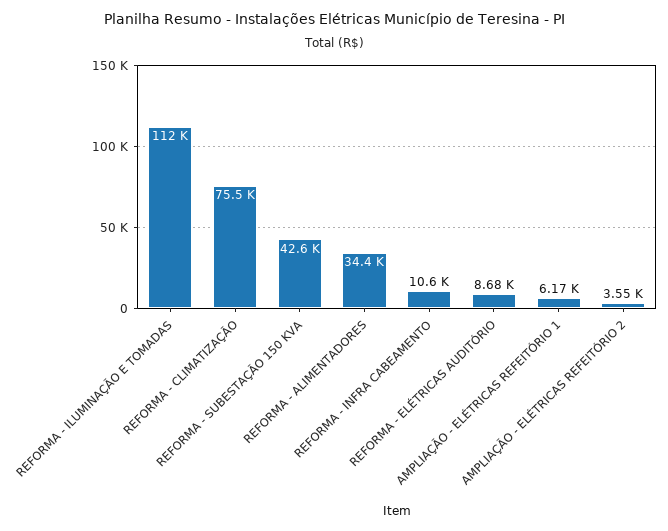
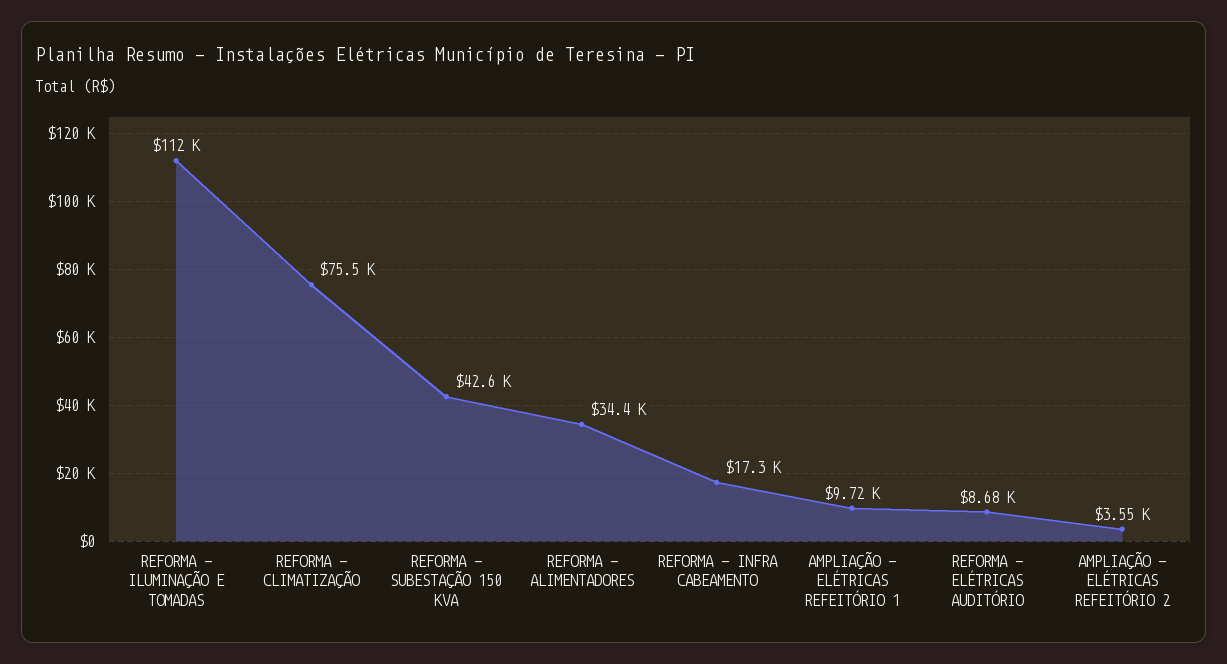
  {
    "REFORMA - ILUMINAÇÃO E TOMADAS": 112000,
    "REFORMA - CLIMATIZAÇÃO": 75500,
    "REFORMA - SUBESTAÇÃO 150 KVA": 42600,
    "REFORMA - ALIMENTADORES": 34400,
-   "REFORMA - INFRA CABEAMENTO": 10600,
+   "REFORMA - INFRA CABEAMENTO": 17300,
    "REFORMA - ELÉTRICAS AUDITÓRIO": 8680,
-   "AMPLIAÇÃO - ELÉTRICAS REFEITÓRIO 1": 6170,
+   "AMPLIAÇÃO - ELÉTRICAS REFEITÓRIO 1": 9720,
    "AMPLIAÇÃO - ELÉTRICAS REFEITÓRIO 2": 3550
  }

